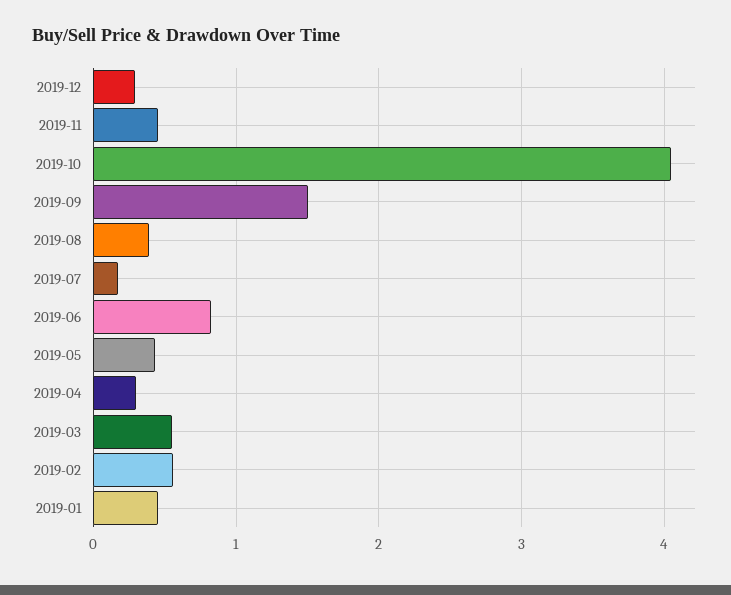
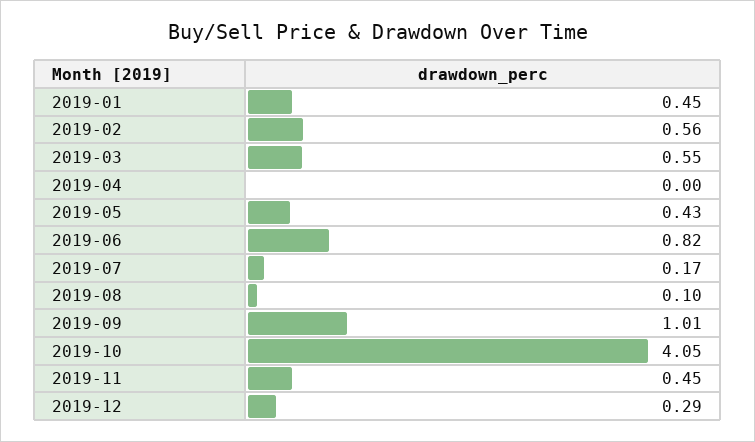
  {
    "2019-12": 0.29,
    "2019-11": 0.45,
    "2019-10": 4.05,
-   "2019-09": 1.5,
+   "2019-09": 1.01,
-   "2019-08": 0.4,
+   "2019-08": 0.1,
    "2019-07": 0.17,
    "2019-06": 0.82,
    "2019-05": 0.43,
-   "2019-04": 0.3,
+   "2019-04": 0,
    "2019-03": 0.55,
    "2019-02": 0.56,
    "2019-01": 0.45
  }

